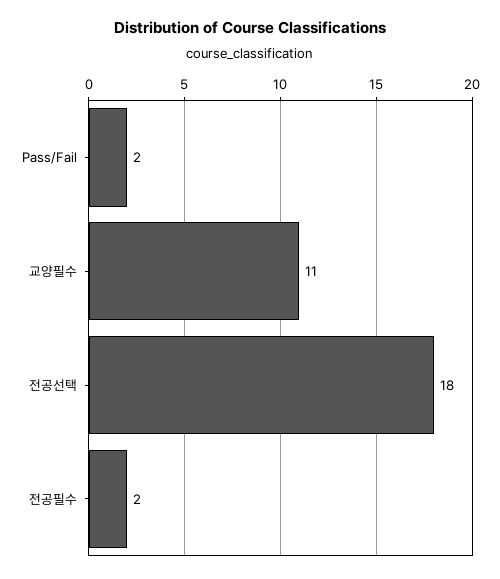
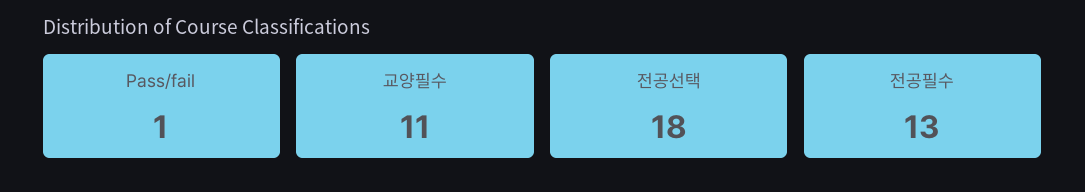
  {
-   "Pass/Fail": 2,
+   "Pass/Fail": 1,
    "교양필수": 11,
    "전공선택": 18,
-   "전공필수": 2
+   "전공필수": 13
  }

